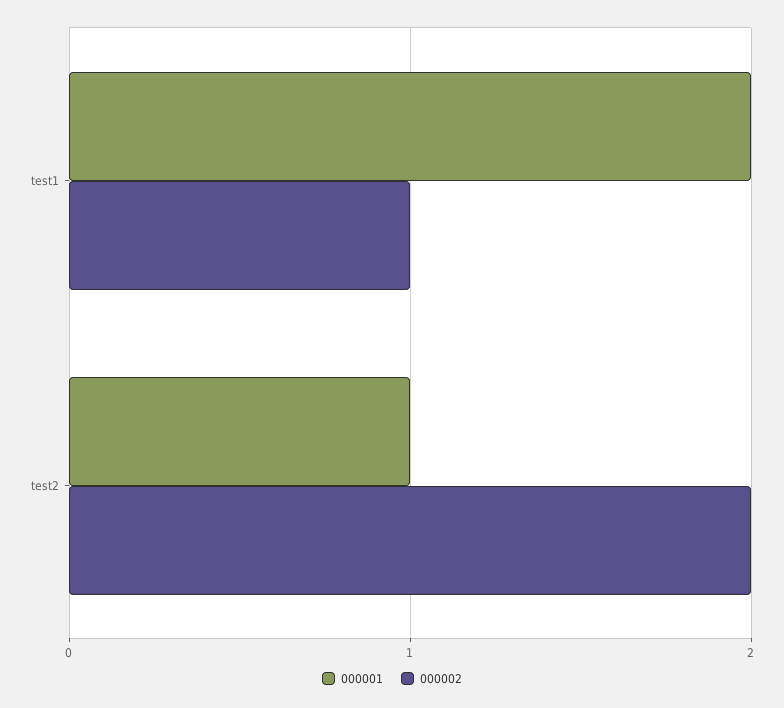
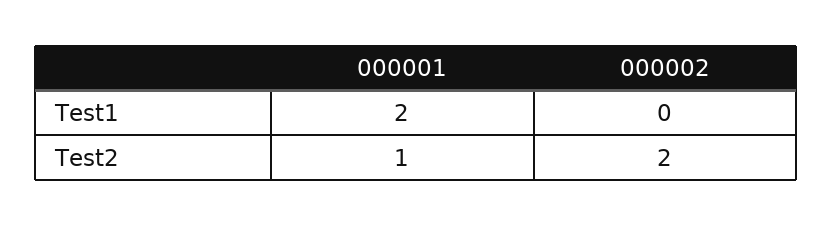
  {
    "000001": {
      "test1": 2,
      "test2": 1
    },
    "000002": {
-     "test1": 1,
+     "test1": 0,
      "test2": 2
    }
  }

